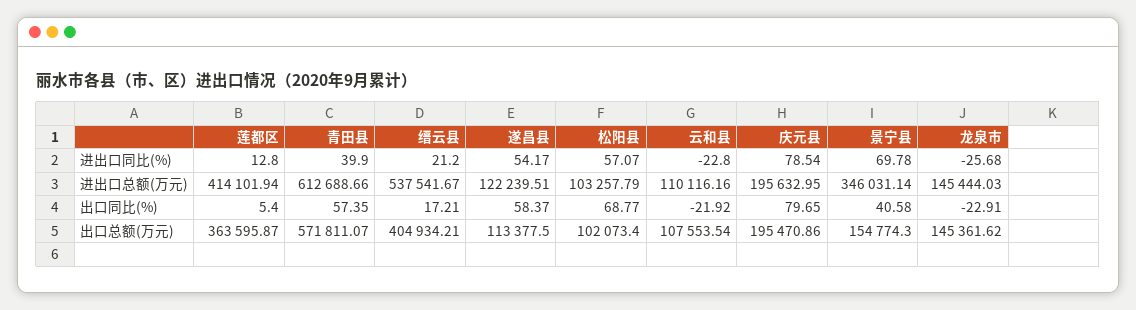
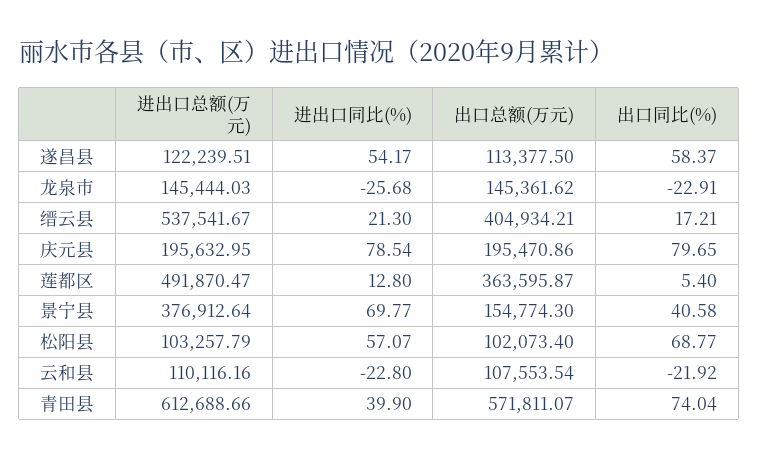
  {
    "莲都区": {
      "进出口同比(%)": 12.8,
-     "进出口总额(万元)": 414101.94,
+     "进出口总额(万元)": 491870.47,
      "出口同比(%)": 5.4,
      "出口总额(万元)": 363595.87
    },
    "青田县": {
      "进出口同比(%)": 39.9,
      "进出口总额(万元)": 612688.66,
-     "出口同比(%)": 57.35,
+     "出口同比(%)": 74.04,
      "出口总额(万元)": 571811.07
    },
    "缙云县": {
-     "进出口同比(%)": 21.2,
+     "进出口同比(%)": 21.3,
      "进出口总额(万元)": 537541.67,
      "出口同比(%)": 17.21,
      "出口总额(万元)": 404934.21
    },
    "遂昌县": {
      "进出口同比(%)": 54.17,
      "进出口总额(万元)": 122239.51,
      "出口同比(%)": 58.37,
      "出口总额(万元)": 113377.5
    },
    "松阳县": {
      "进出口同比(%)": 57.07,
      "进出口总额(万元)": 103257.79,
      "出口同比(%)": 68.77,
      "出口总额(万元)": 102073.4
    },
    "云和县": {
      "进出口同比(%)": -22.8,
      "进出口总额(万元)": 110116.16,
      "出口同比(%)": -21.92,
      "出口总额(万元)": 107553.54
    },
    "庆元县": {
      "进出口同比(%)": 78.54,
      "进出口总额(万元)": 195632.95,
      "出口同比(%)": 79.65,
      "出口总额(万元)": 195470.86
    },
    "景宁县": {
-     "进出口同比(%)": 69.78,
+     "进出口同比(%)": 69.77,
-     "进出口总额(万元)": 346031.14,
+     "进出口总额(万元)": 376912.64,
      "出口同比(%)": 40.58,
      "出口总额(万元)": 154774.3
    },
    "龙泉市": {
      "进出口同比(%)": -25.68,
      "进出口总额(万元)": 145444.03,
      "出口同比(%)": -22.91,
      "出口总额(万元)": 145361.62
    }
  }

